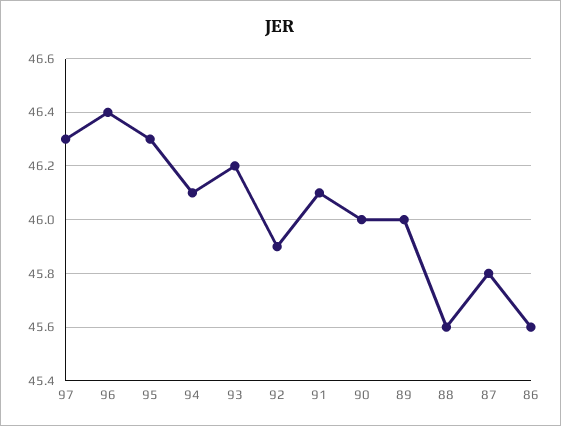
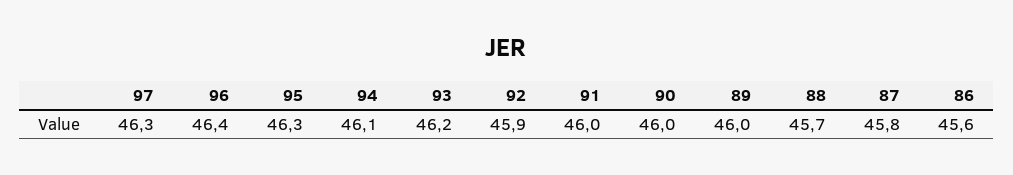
  {
    "97": 46.3,
    "96": 46.4,
    "95": 46.3,
    "94": 46.1,
    "93": 46.2,
    "92": 45.9,
-   "91": 46.1,
+   "91": 46,
    "90": 46,
    "89": 46,
-   "88": 45.6,
+   "88": 45.7,
    "87": 45.8,
    "86": 45.6
  }

